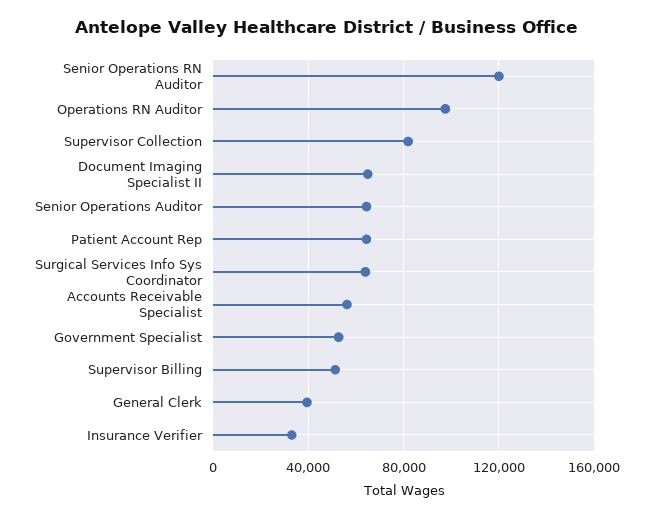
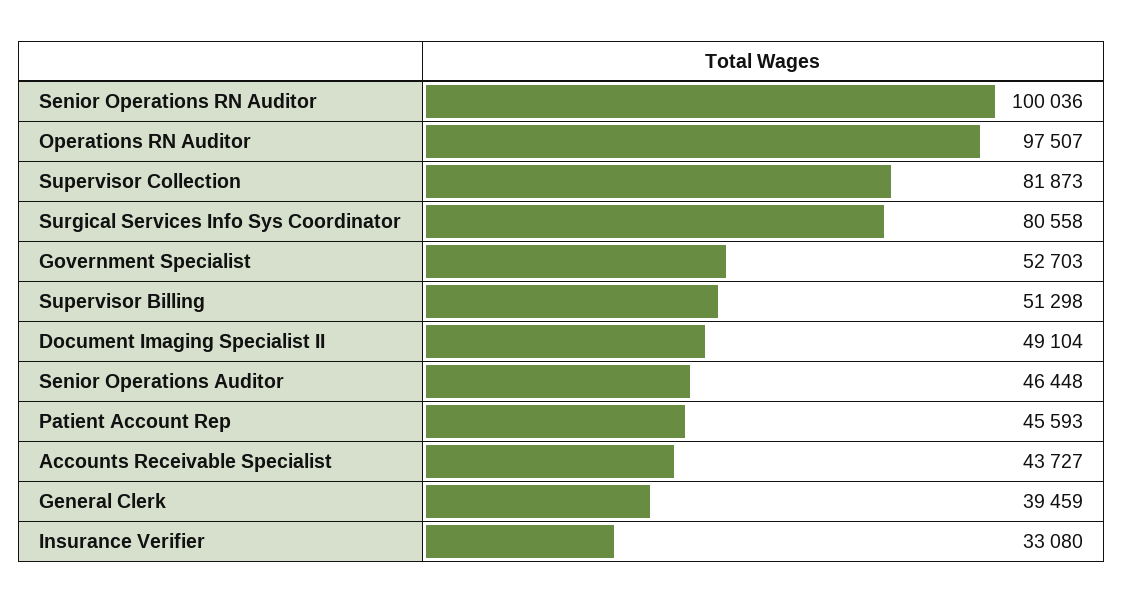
  {
-   "Senior Operations RN Auditor": 120000,
+   "Senior Operations RN Auditor": 100036,
    "Operations RN Auditor": 97507,
    "Supervisor Collection": 81873,
-   "Document Imaging Specialist II": 65000,
+   "Document Imaging Specialist II": 49104,
-   "Senior Operations Auditor": 65000,
+   "Senior Operations Auditor": 46448,
-   "Patient Account Rep": 65000,
+   "Patient Account Rep": 45593,
-   "Surgical Services Info Sys Coordinator": 65000,
+   "Surgical Services Info Sys Coordinator": 80558,
-   "Accounts Receivable Specialist": 55000,
+   "Accounts Receivable Specialist": 43727,
    "Government Specialist": 52703,
    "Supervisor Billing": 51298,
    "General Clerk": 39459,
    "Insurance Verifier": 33080
  }

